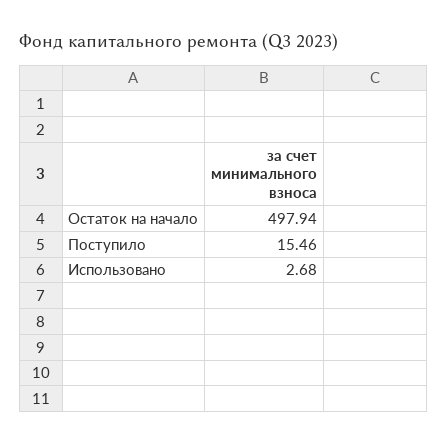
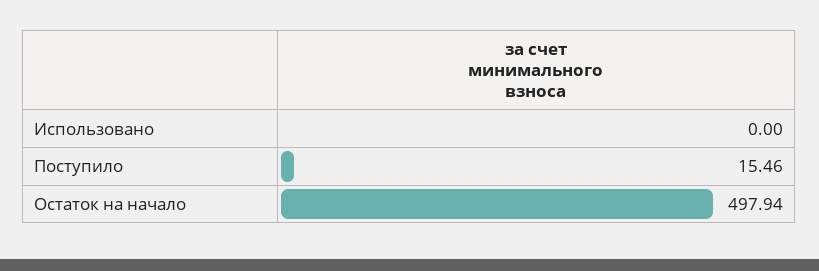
  {
    "Остаток на начало": 497.94,
    "Поступило": 15.46,
-   "Использовано": 2.68
+   "Использовано": 0
  }

